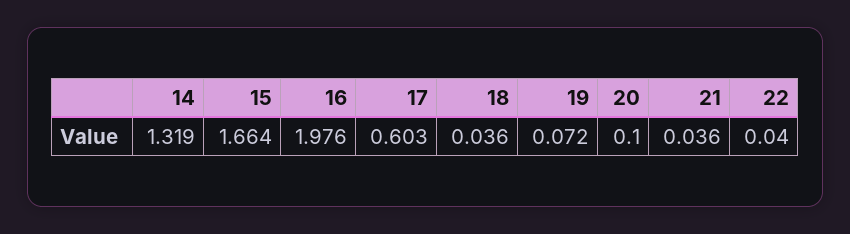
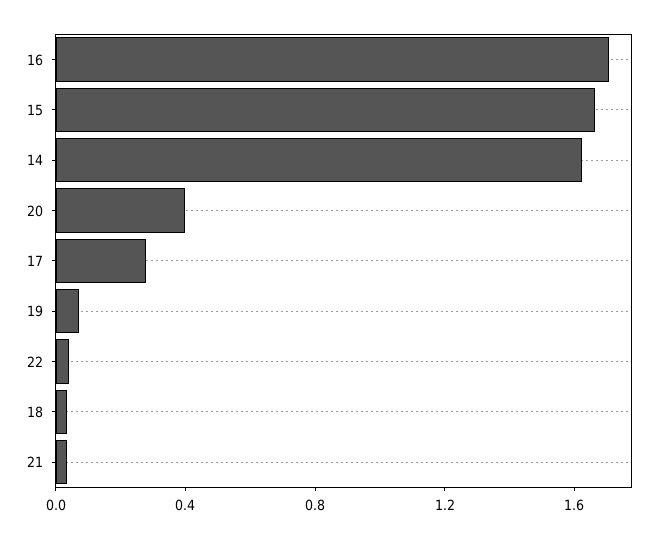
  {
-   "14": 1.319,
+   "14": 1.6,
    "15": 1.664,
-   "16": 1.976,
+   "16": 1.7,
-   "17": 0.603,
+   "17": 0.3,
    "18": 0.036,
    "19": 0.072,
-   "20": 0.1,
+   "20": 0.4,
    "21": 0.036,
    "22": 0.04
  }

